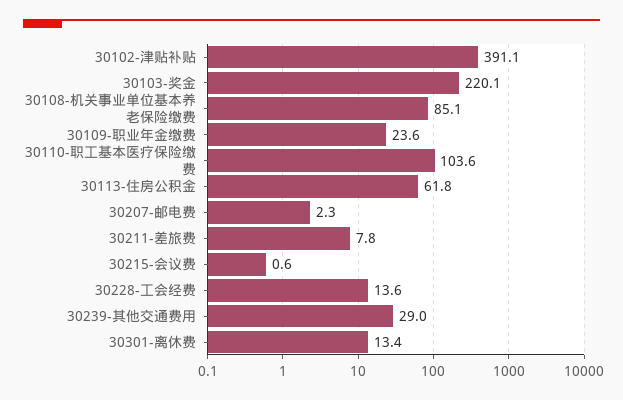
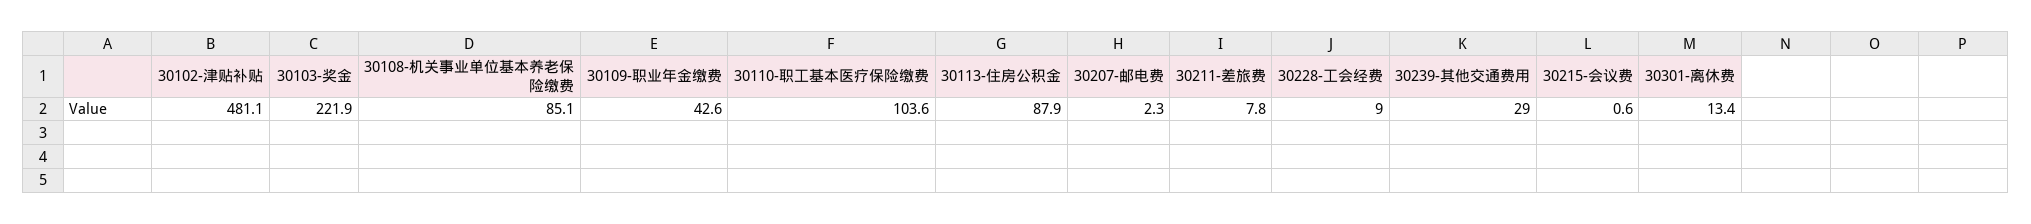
  {
-   "30102-津贴补贴": 391.1,
+   "30102-津贴补贴": 481.1,
-   "30103-奖金": 220.1,
+   "30103-奖金": 221.9,
    "30108-机关事业单位基本养老保险缴费": 85.1,
-   "30109-职业年金缴费": 23.6,
+   "30109-职业年金缴费": 42.6,
    "30110-职工基本医疗保险缴费": 103.6,
-   "30113-住房公积金": 61.8,
+   "30113-住房公积金": 87.9,
    "30207-邮电费": 2.3,
    "30211-差旅费": 7.8,
    "30215-会议费": 0.6,
-   "30228-工会经费": 13.6,
+   "30228-工会经费": 9,
    "30239-其他交通费用": 29,
    "30301-离休费": 13.4
  }

